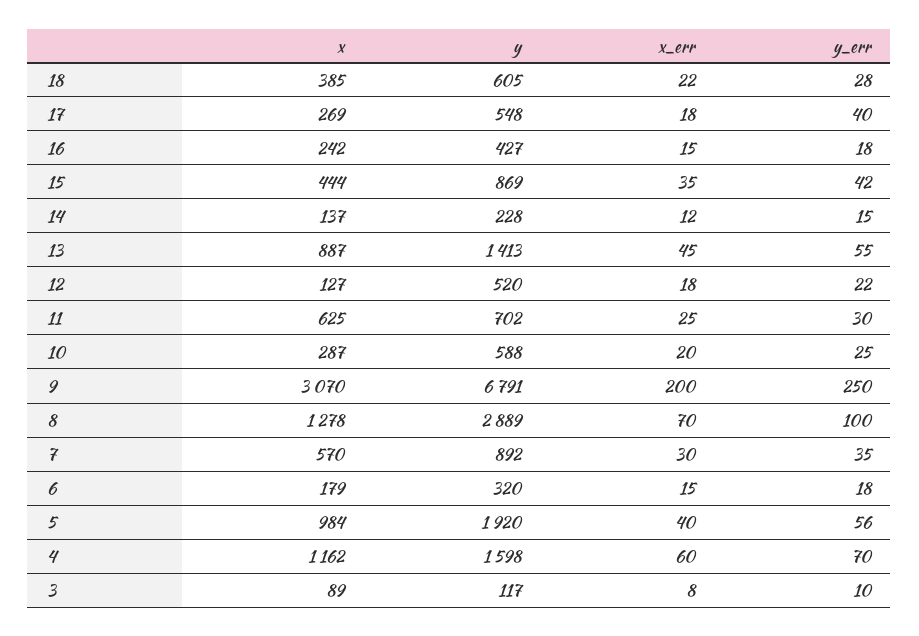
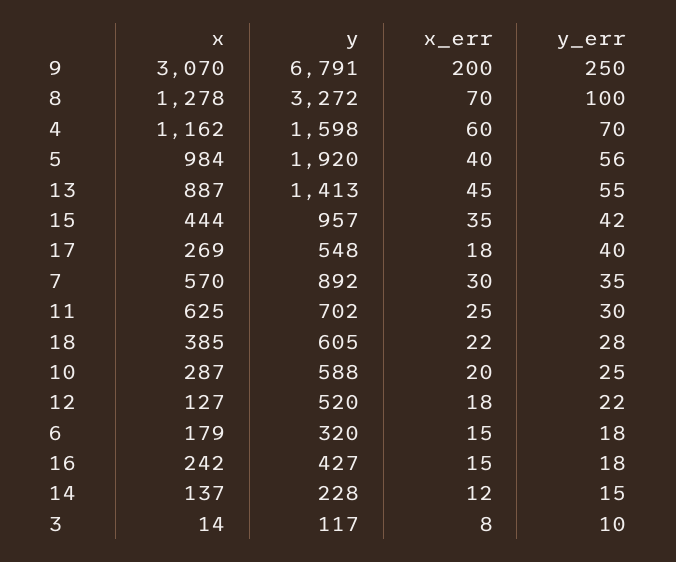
  {
    "x": {
      "18": 385,
      "17": 269,
      "16": 242,
      "15": 444,
      "14": 137,
      "13": 887,
      "12": 127,
      "11": 625,
      "10": 287,
      "9": 3070,
      "8": 1278,
      "7": 570,
      "6": 179,
      "5": 984,
      "4": 1162,
-     "3": 89
+     "3": 14
    },
    "y": {
      "18": 605,
      "17": 548,
      "16": 427,
-     "15": 869,
+     "15": 957,
      "14": 228,
      "13": 1413,
      "12": 520,
      "11": 702,
      "10": 588,
      "9": 6791,
-     "8": 2889,
+     "8": 3272,
      "7": 892,
      "6": 320,
      "5": 1920,
      "4": 1598,
      "3": 117
    },
    "x_err": {
      "18": 22,
      "17": 18,
      "16": 15,
      "15": 35,
      "14": 12,
      "13": 45,
      "12": 18,
      "11": 25,
      "10": 20,
      "9": 200,
      "8": 70,
      "7": 30,
      "6": 15,
      "5": 40,
      "4": 60,
      "3": 8
    },
    "y_err": {
      "18": 28,
      "17": 40,
      "16": 18,
      "15": 42,
      "14": 15,
      "13": 55,
      "12": 22,
      "11": 30,
      "10": 25,
      "9": 250,
      "8": 100,
      "7": 35,
      "6": 18,
      "5": 56,
      "4": 70,
      "3": 10
    }
  }

